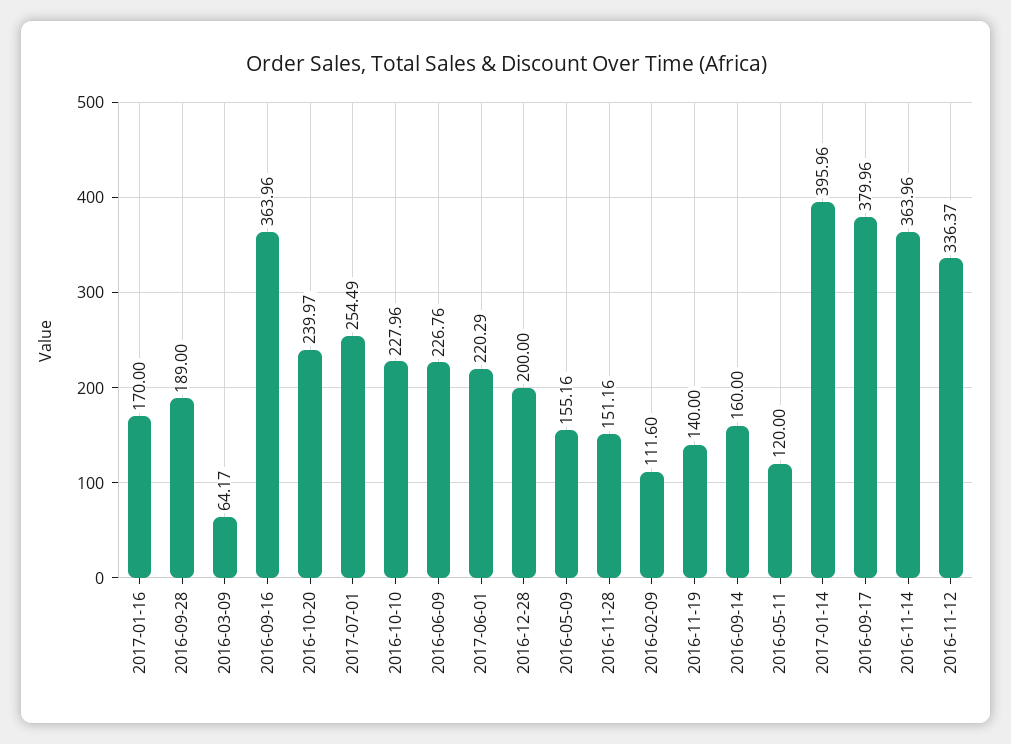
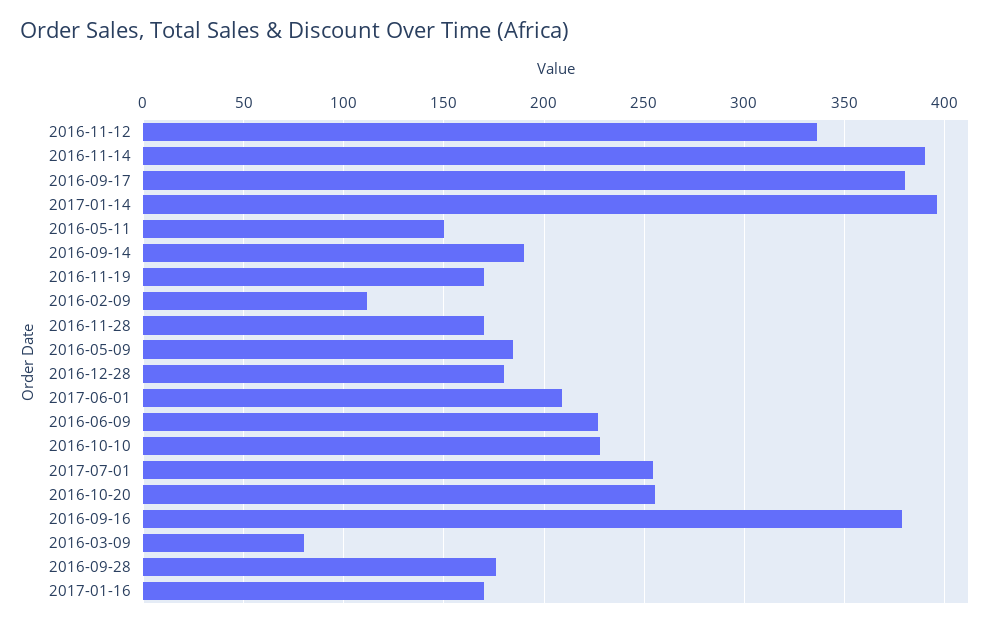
  {
    "2017-01-16": 170,
-   "2016-09-28": 189,
+   "2016-09-28": 175,
-   "2016-03-09": 64.17,
+   "2016-03-09": 80,
-   "2016-09-16": 363.96,
+   "2016-09-16": 380,
-   "2016-10-20": 239.97,
+   "2016-10-20": 255,
    "2017-07-01": 254.49,
    "2016-10-10": 227.96,
    "2016-06-09": 226.76,
-   "2017-06-01": 220.29,
+   "2017-06-01": 210,
-   "2016-12-28": 200,
+   "2016-12-28": 180,
-   "2016-05-09": 155.16,
+   "2016-05-09": 185,
-   "2016-11-28": 151.16,
+   "2016-11-28": 170,
    "2016-02-09": 111.6,
-   "2016-11-19": 140,
+   "2016-11-19": 170,
-   "2016-09-14": 160,
+   "2016-09-14": 190,
-   "2016-05-11": 120,
+   "2016-05-11": 150,
    "2017-01-14": 395.96,
    "2016-09-17": 379.96,
-   "2016-11-14": 363.96,
+   "2016-11-14": 390,
    "2016-11-12": 336.37
  }

